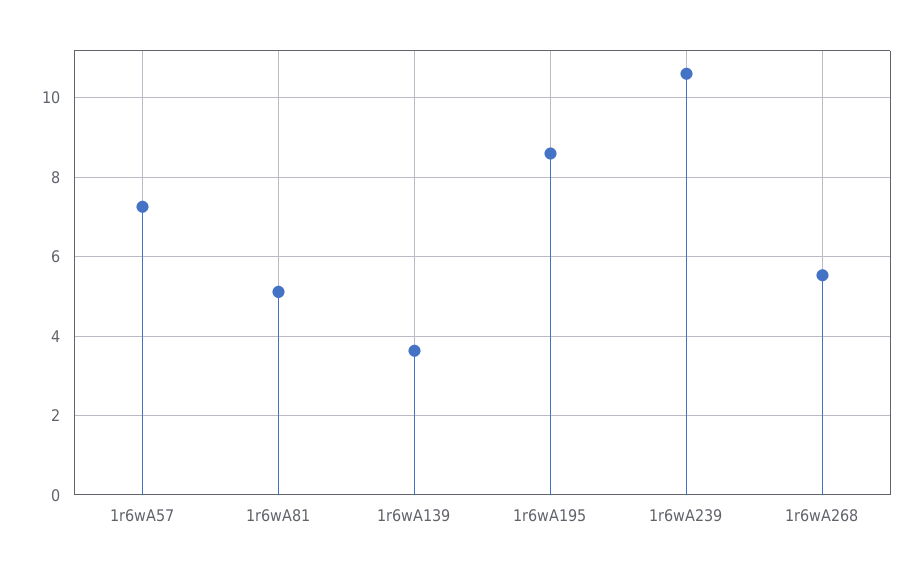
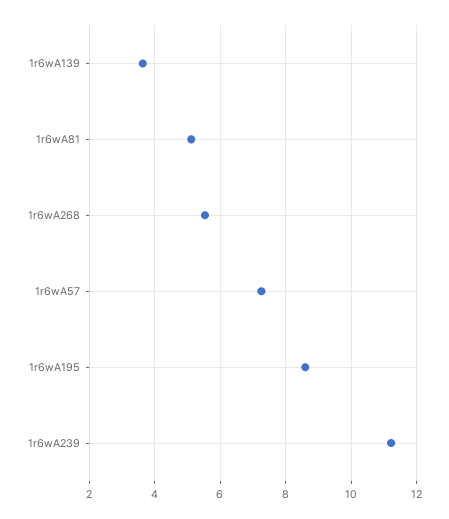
  {
    "1r6wA57": 7.2,
    "1r6wA81": 5.2,
    "1r6wA139": 3.6,
    "1r6wA195": 8.6,
-   "1r6wA239": 10.6,
+   "1r6wA239": 11.2,
    "1r6wA268": 5.6
  }

